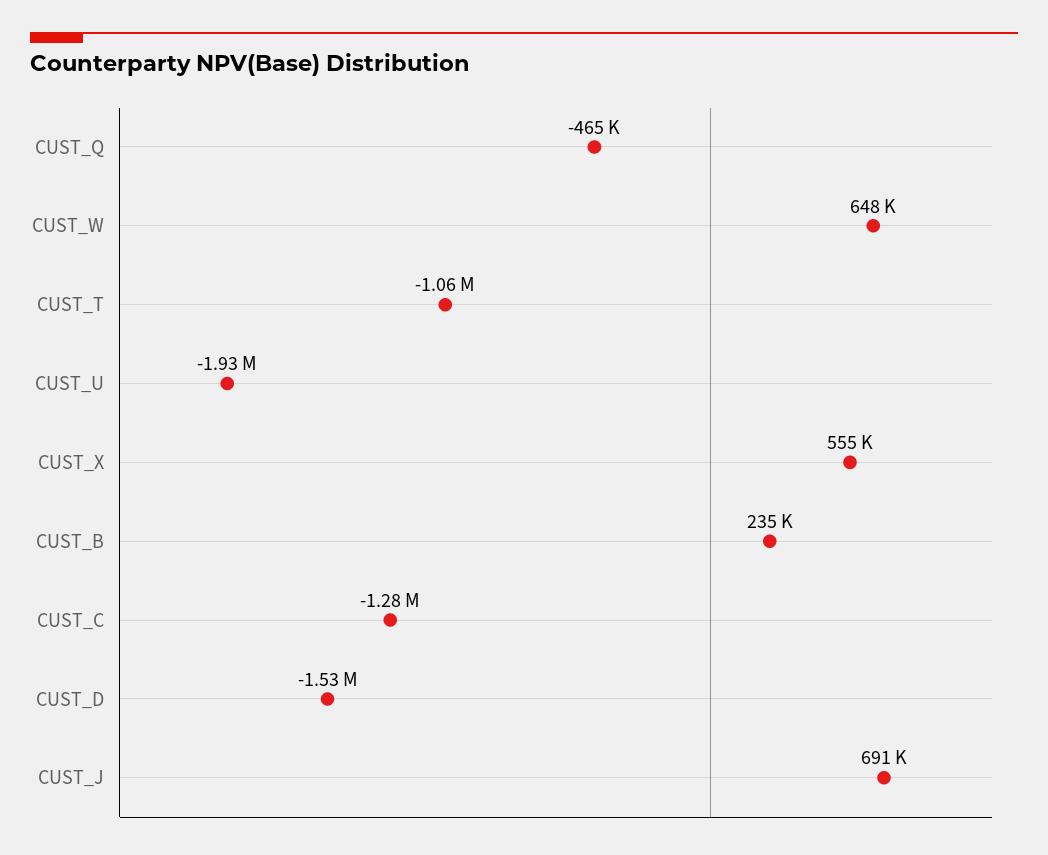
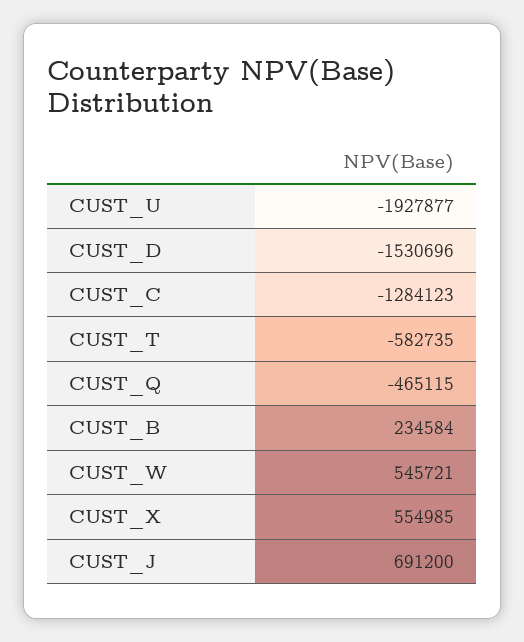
  {
    "CUST_Q": -465115,
-   "CUST_W": 648000,
+   "CUST_W": 545721,
-   "CUST_T": -1060000,
+   "CUST_T": -582735,
    "CUST_U": -1927877,
    "CUST_X": 554985,
    "CUST_B": 234584,
    "CUST_C": -1284123,
    "CUST_D": -1530696,
    "CUST_J": 691200
  }

